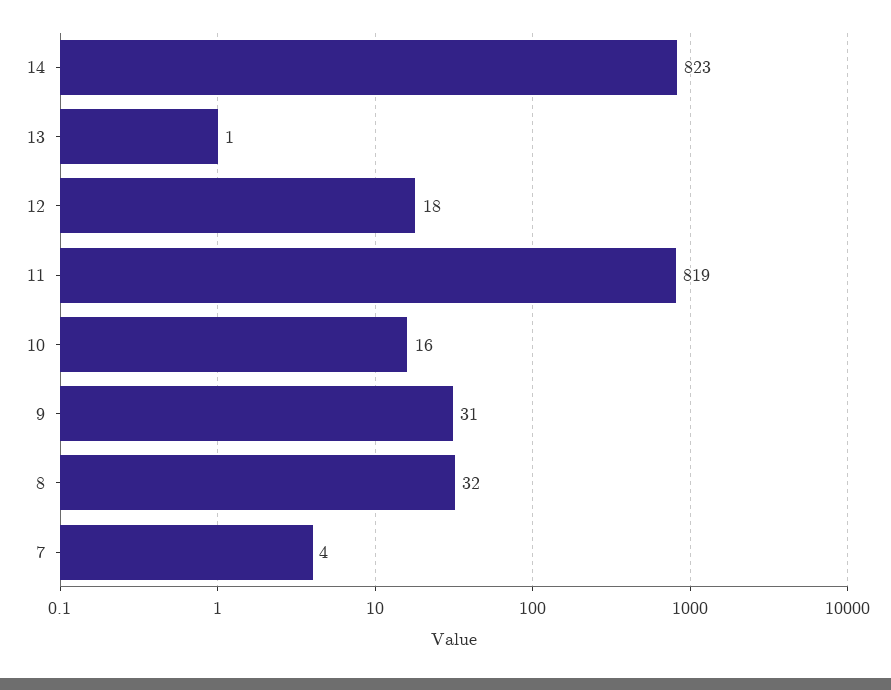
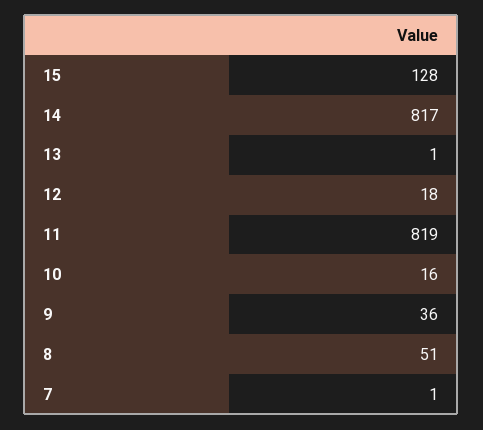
  {
-   "14": 823,
+   "14": 817,
    "13": 1,
    "12": 18,
    "11": 819,
    "10": 16,
-   "9": 31,
+   "9": 36,
-   "8": 32,
+   "8": 51,
-   "7": 4
+   "7": 1,
+   "15": 128
  }

